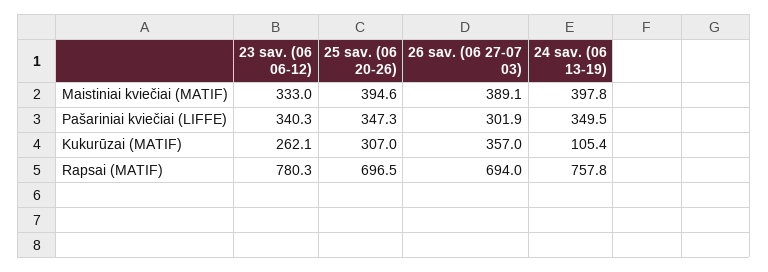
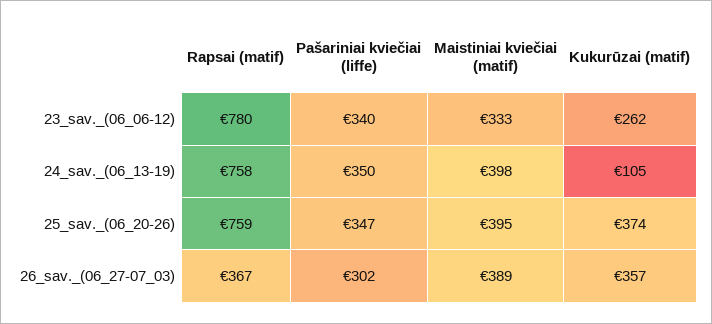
  {
    "23 sav. (06 06-12)": {
      "Maistiniai kviečiai (MATIF)": 333,
      "Pašariniai kviečiai (LIFFE)": 340.3,
      "Kukurūzai (MATIF)": 262.1,
      "Rapsai (MATIF)": 780.3
    },
    "25 sav. (06 20-26)": {
      "Maistiniai kviečiai (MATIF)": 394.6,
      "Pašariniai kviečiai (LIFFE)": 347.3,
-     "Kukurūzai (MATIF)": 307,
+     "Kukurūzai (MATIF)": 374,
-     "Rapsai (MATIF)": 696.5
+     "Rapsai (MATIF)": 759
    },
    "26 sav. (06 27-07 03)": {
      "Maistiniai kviečiai (MATIF)": 389.1,
      "Pašariniai kviečiai (LIFFE)": 301.9,
      "Kukurūzai (MATIF)": 357,
-     "Rapsai (MATIF)": 694
+     "Rapsai (MATIF)": 367
    },
    "24 sav. (06 13-19)": {
      "Maistiniai kviečiai (MATIF)": 397.8,
      "Pašariniai kviečiai (LIFFE)": 349.5,
      "Kukurūzai (MATIF)": 105.4,
      "Rapsai (MATIF)": 757.8
    }
  }

